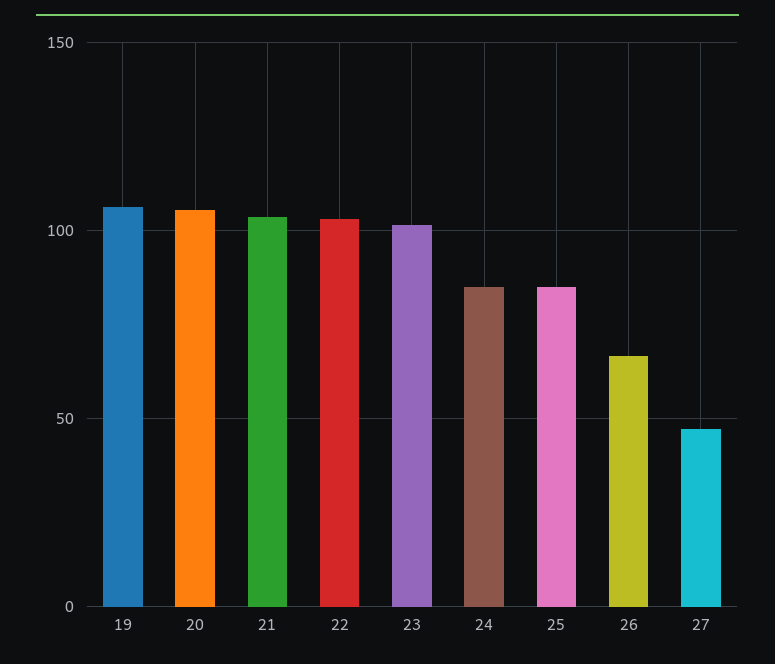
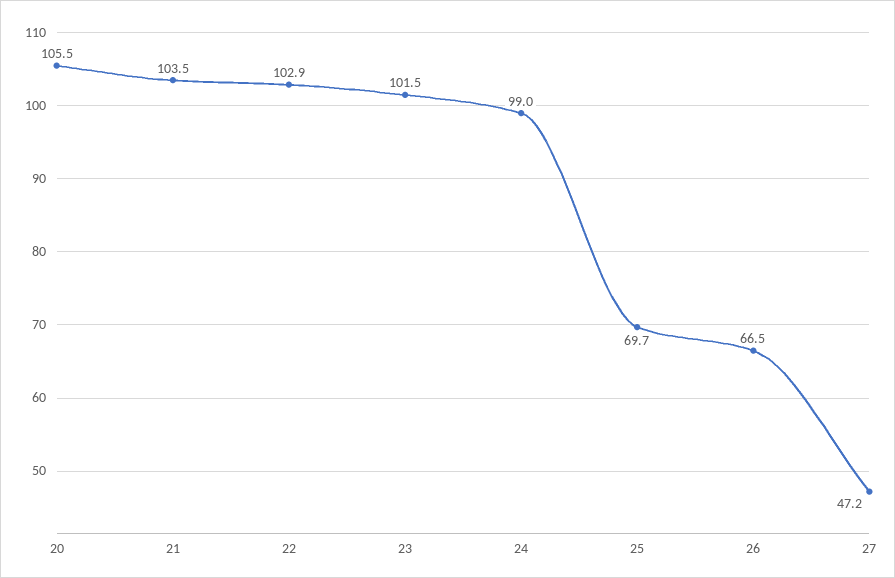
  {
-   "19": 105,
    "20": 105.5,
    "21": 103.5,
    "22": 102.9,
    "23": 101.5,
-   "24": 85,
+   "24": 99,
-   "25": 85,
+   "25": 69.7,
    "26": 66.5,
    "27": 47.2
  }

